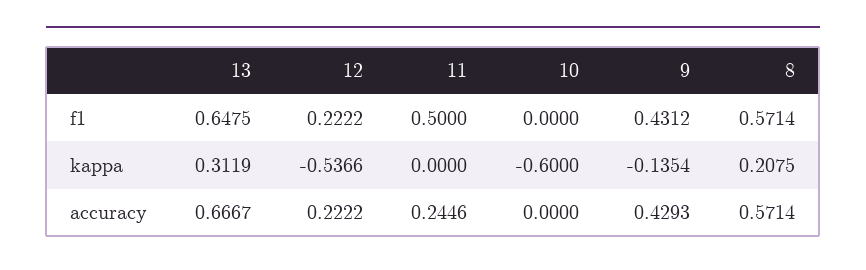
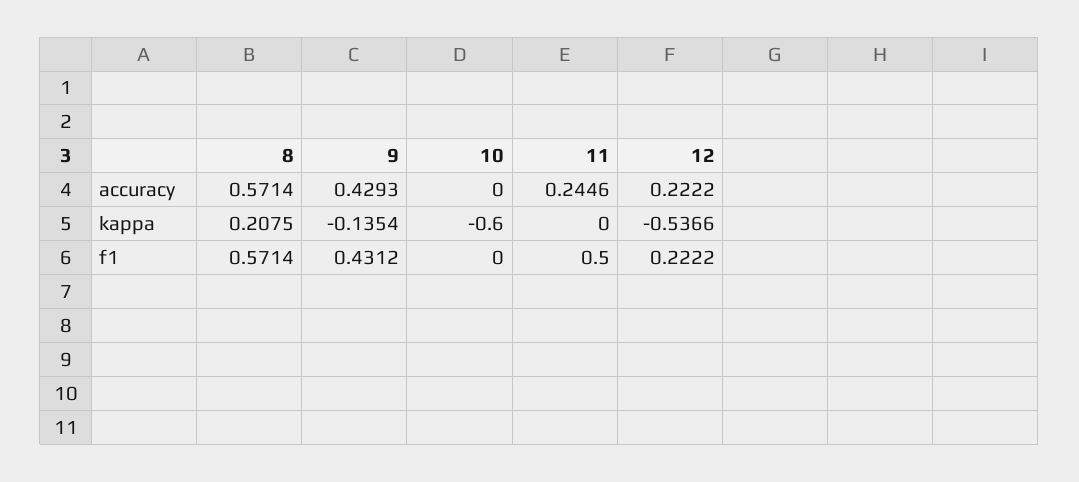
  {
-   "13": {
-     "f1": 0.6475,
-     "kappa": 0.3119,
-     "accuracy": 0.6667
-   },
    "12": {
      "f1": 0.2222,
      "kappa": -0.5366,
      "accuracy": 0.2222
    },
    "11": {
      "f1": 0.5,
      "kappa": 0,
      "accuracy": 0.2446
    },
    "10": {
      "f1": 0,
      "kappa": -0.6,
      "accuracy": 0
    },
    "9": {
      "f1": 0.4312,
      "kappa": -0.1354,
      "accuracy": 0.4293
    },
    "8": {
      "f1": 0.5714,
      "kappa": 0.2075,
      "accuracy": 0.5714
    }
  }

